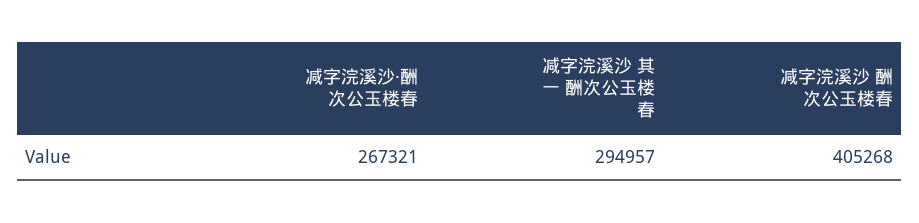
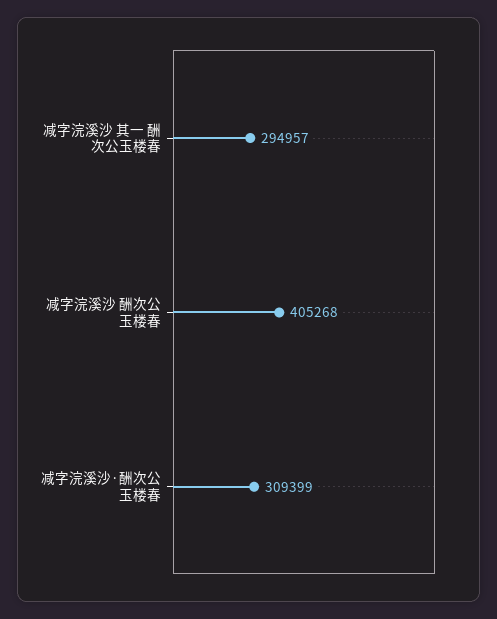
  {
-   "减字浣溪沙·酬次公玉楼春": 267321,
+   "减字浣溪沙·酬次公玉楼春": 309399,
    "减字浣溪沙 其一 酬次公玉楼春": 294957,
    "减字浣溪沙 酬次公玉楼春": 405268
  }

